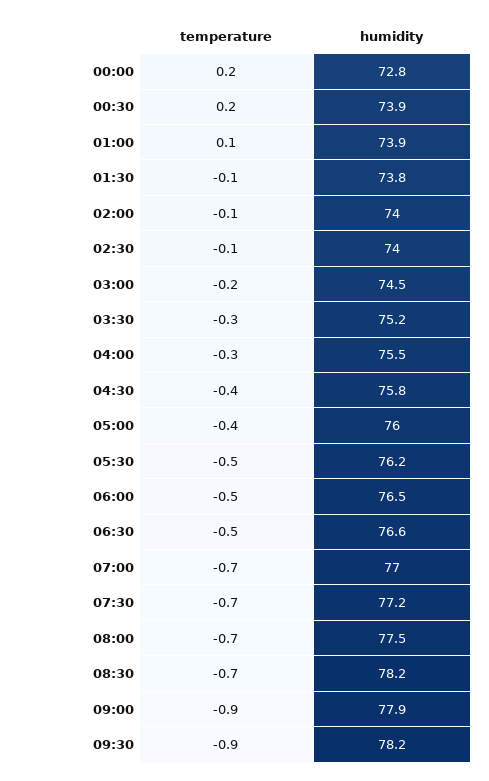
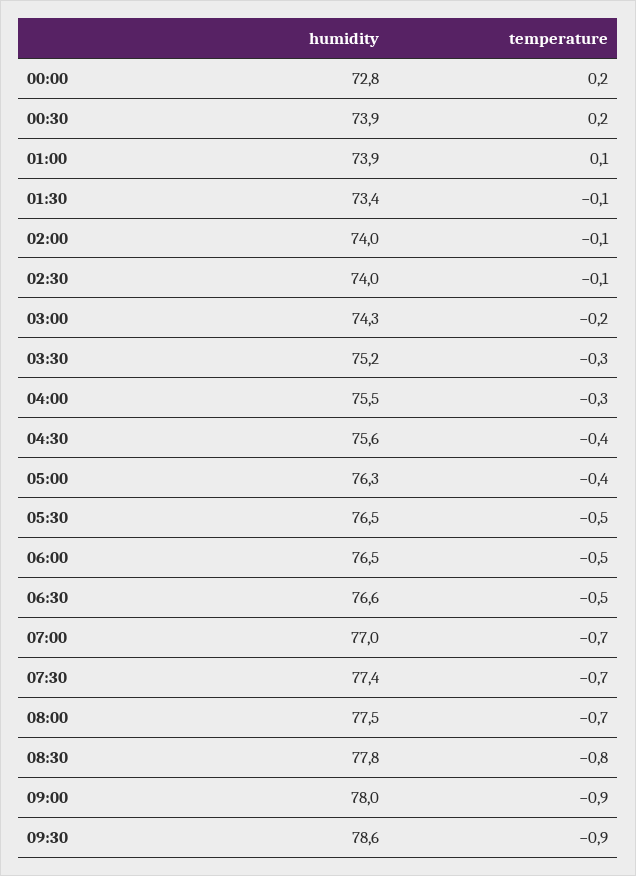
  {
    "temperature": {
      "00:00": 0.2,
      "00:30": 0.2,
      "01:00": 0.1,
      "01:30": -0.1,
      "02:00": -0.1,
      "02:30": -0.1,
      "03:00": -0.2,
      "03:30": -0.3,
      "04:00": -0.3,
      "04:30": -0.4,
      "05:00": -0.4,
      "05:30": -0.5,
      "06:00": -0.5,
      "06:30": -0.5,
      "07:00": -0.7,
      "07:30": -0.7,
      "08:00": -0.7,
-     "08:30": -0.7,
+     "08:30": -0.8,
      "09:00": -0.9,
      "09:30": -0.9
    },
    "humidity": {
      "00:00": 72.8,
      "00:30": 73.9,
      "01:00": 73.9,
-     "01:30": 73.8,
+     "01:30": 73.4,
      "02:00": 74,
      "02:30": 74,
-     "03:00": 74.5,
+     "03:00": 74.3,
      "03:30": 75.2,
      "04:00": 75.5,
-     "04:30": 75.8,
+     "04:30": 75.6,
-     "05:00": 76,
+     "05:00": 76.3,
-     "05:30": 76.2,
+     "05:30": 76.5,
      "06:00": 76.5,
      "06:30": 76.6,
      "07:00": 77,
-     "07:30": 77.2,
+     "07:30": 77.4,
      "08:00": 77.5,
-     "08:30": 78.2,
+     "08:30": 77.8,
-     "09:00": 77.9,
+     "09:00": 78,
-     "09:30": 78.2
+     "09:30": 78.6
    }
  }

